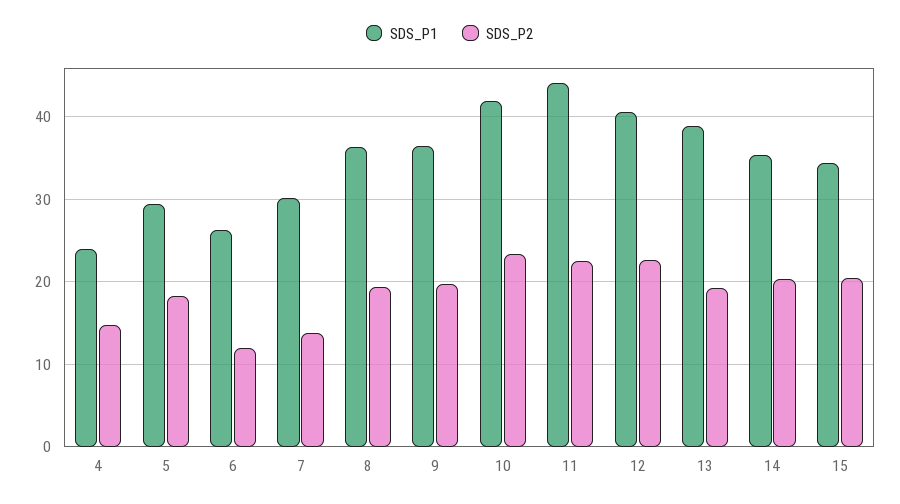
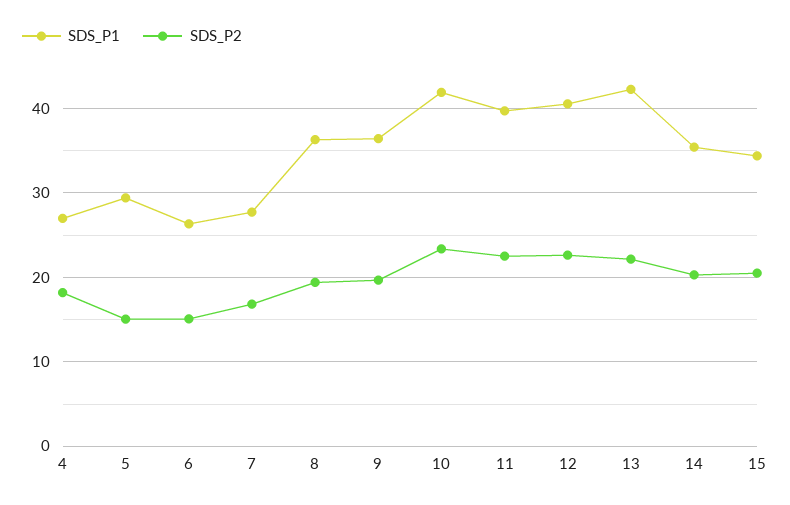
  {
    "SDS_P1": {
-     "4": 24,
+     "4": 27,
      "5": 29,
      "6": 26,
-     "7": 30,
+     "7": 28,
      "8": 36,
      "9": 36,
      "10": 42,
-     "11": 44,
+     "11": 40,
      "12": 41,
-     "13": 39,
+     "13": 42,
      "14": 35,
      "15": 34
    },
    "SDS_P2": {
-     "4": 15,
+     "4": 18,
-     "5": 18,
+     "5": 15,
-     "6": 12,
+     "6": 15,
-     "7": 14,
+     "7": 17,
      "8": 19,
      "9": 20,
      "10": 23,
      "11": 23,
      "12": 23,
-     "13": 19,
+     "13": 22,
      "14": 20,
      "15": 21
    }
  }

